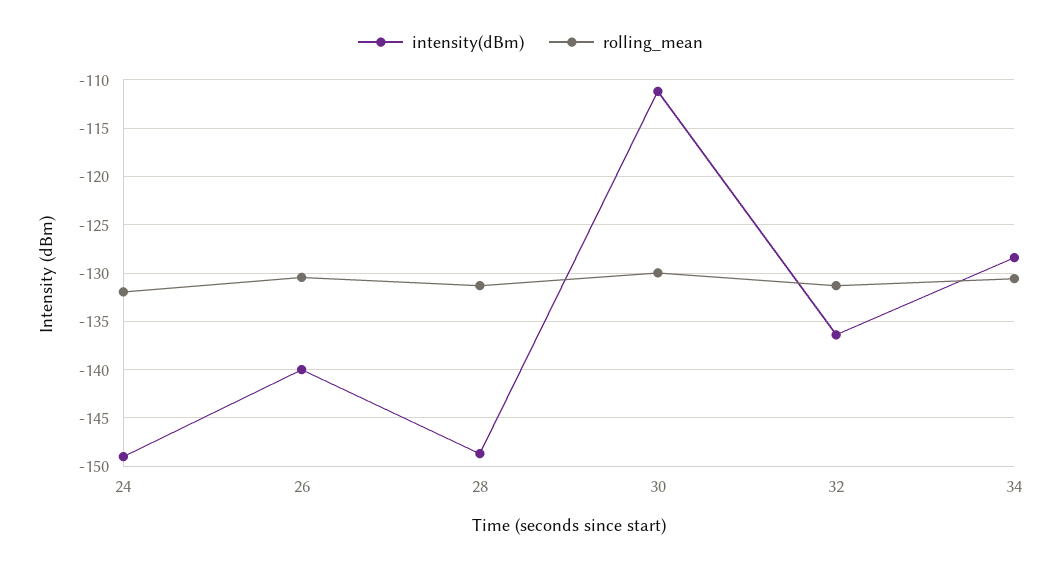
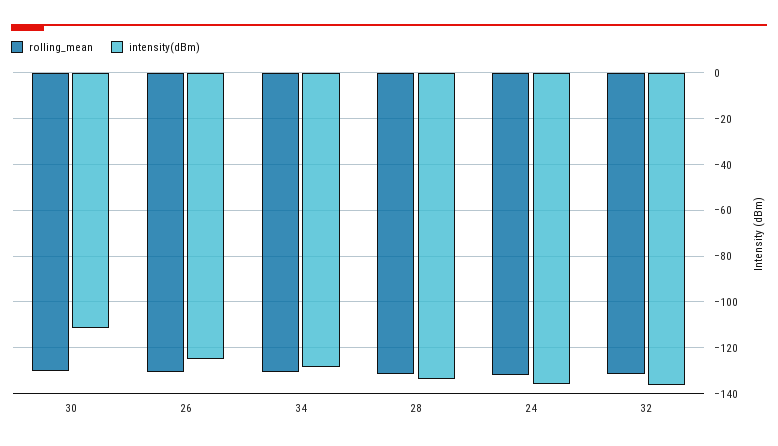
  {
    "intensity(dBm)": {
-     "24": -149,
+     "24": -135,
-     "26": -140,
+     "26": -125,
-     "28": -149,
+     "28": -135,
      "30": -111,
      "32": -136,
      "34": -128
    },
    "rolling_mean": {
      "24": -132,
      "26": -130,
      "28": -131,
      "30": -130,
      "32": -131,
      "34": -131
    }
  }

